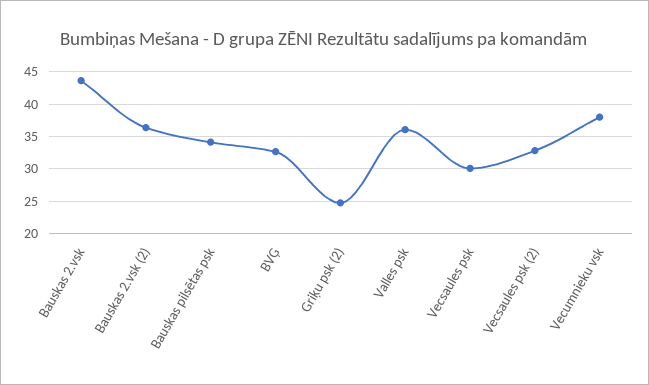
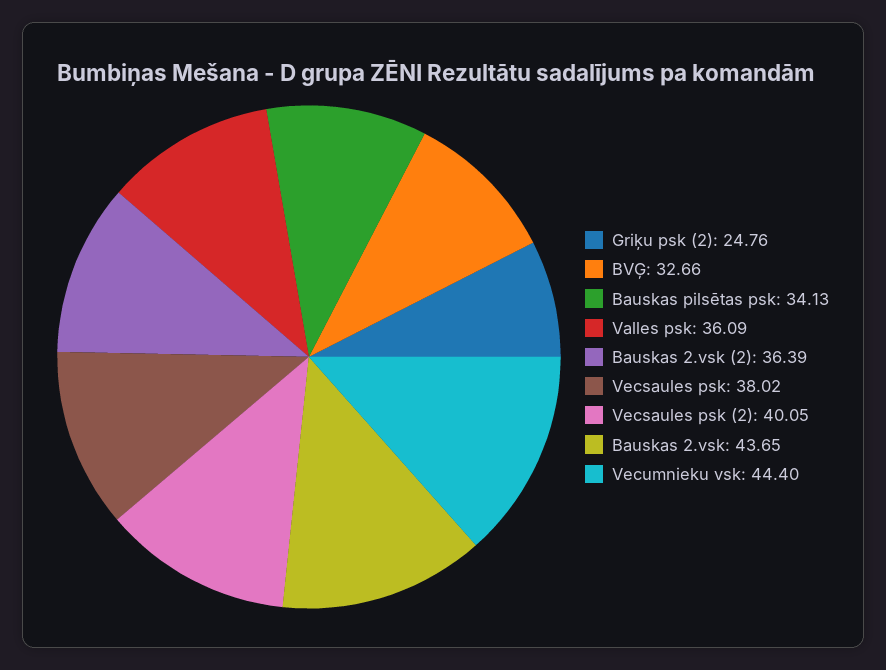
  {
    "Bauskas 2.vsk": 43.65,
    "Bauskas 2.vsk (2)": 36.39,
    "Bauskas pilsētas psk": 34.13,
    "BVĢ": 32.66,
    "Griķu psk (2)": 24.76,
    "Valles psk": 36.09,
-   "Vecsaules psk": 30,
+   "Vecsaules psk": 38.02,
-   "Vecsaules psk (2)": 33,
+   "Vecsaules psk (2)": 40.05,
-   "Vecumnieku vsk": 38
+   "Vecumnieku vsk": 44.4
  }

